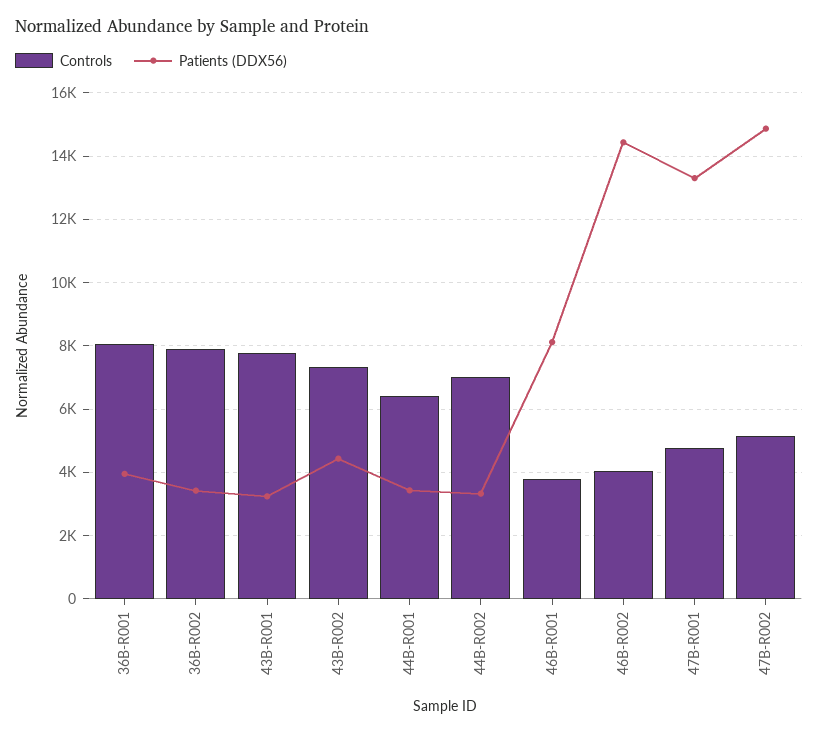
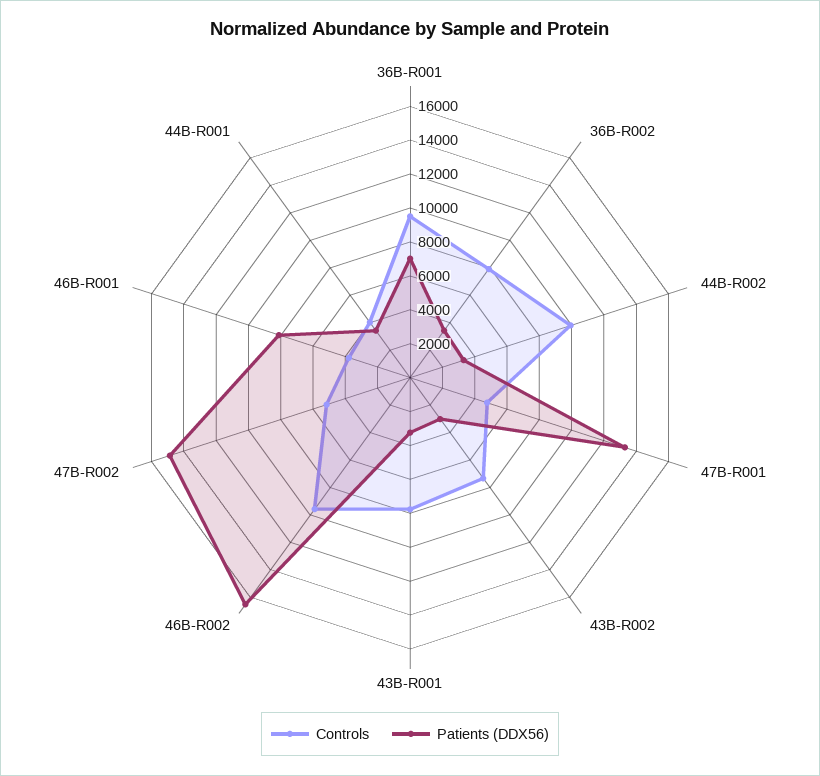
  {
    "Controls": {
-     "36B-R001": 8000,
+     "36B-R001": 9500,
      "36B-R002": 7800,
      "43B-R001": 7800,
      "43B-R002": 7400,
-     "44B-R001": 6400,
+     "44B-R001": 4000,
-     "44B-R002": 7000,
+     "44B-R002": 10000,
      "46B-R001": 3800,
-     "46B-R002": 4000,
+     "46B-R002": 9500,
      "47B-R001": 4800,
      "47B-R002": 5200
    },
    "Patients (DDX56)": {
-     "36B-R001": 4000,
+     "36B-R001": 7000,
      "36B-R002": 3400,
      "43B-R001": 3200,
-     "43B-R002": 4400,
+     "43B-R002": 3000,
      "44B-R001": 3400,
      "44B-R002": 3400,
      "46B-R001": 8200,
-     "46B-R002": 14400,
+     "46B-R002": 16500,
      "47B-R001": 13400,
      "47B-R002": 14800
    }
  }

